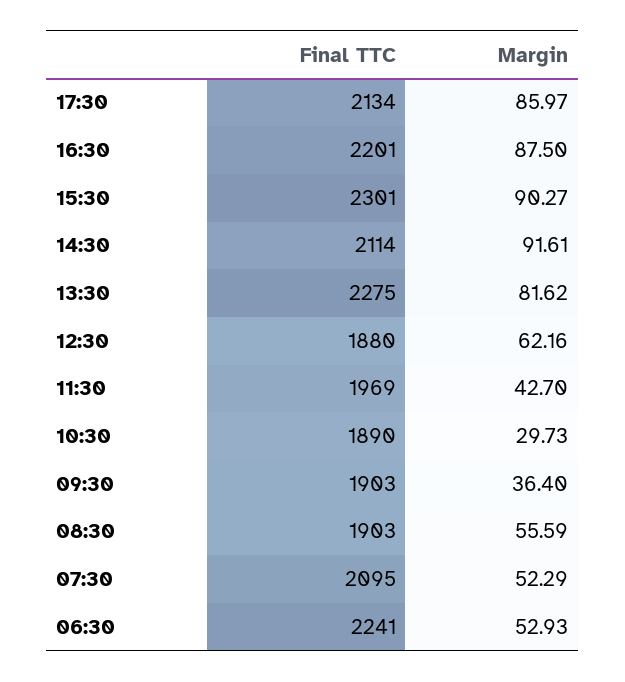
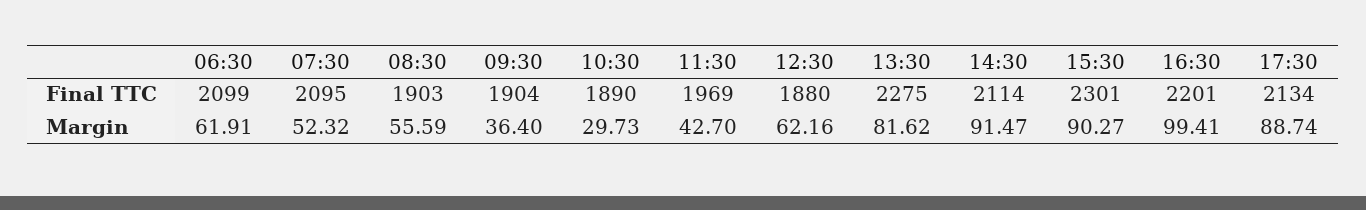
  {
    "Final TTC": {
      "17:30": 2134,
      "16:30": 2201,
      "15:30": 2301,
      "14:30": 2114,
      "13:30": 2275,
      "12:30": 1880,
      "11:30": 1969,
      "10:30": 1890,
-     "09:30": 1903,
+     "09:30": 1904,
      "08:30": 1903,
      "07:30": 2095,
-     "06:30": 2241
+     "06:30": 2099
    },
    "Margin": {
-     "17:30": 85.97,
+     "17:30": 88.74,
-     "16:30": 87.5,
+     "16:30": 99.41,
      "15:30": 90.27,
-     "14:30": 91.61,
+     "14:30": 91.47,
      "13:30": 81.62,
      "12:30": 62.16,
      "11:30": 42.7,
      "10:30": 29.73,
      "09:30": 36.4,
      "08:30": 55.59,
-     "07:30": 52.29,
+     "07:30": 52.32,
-     "06:30": 52.93
+     "06:30": 61.91
    }
  }

